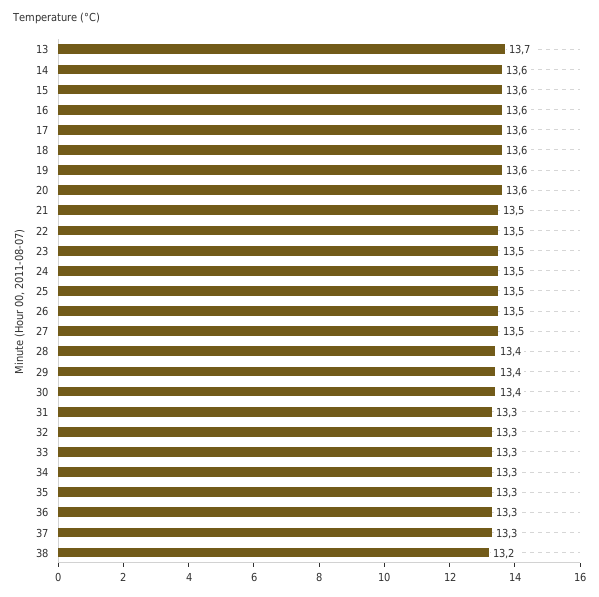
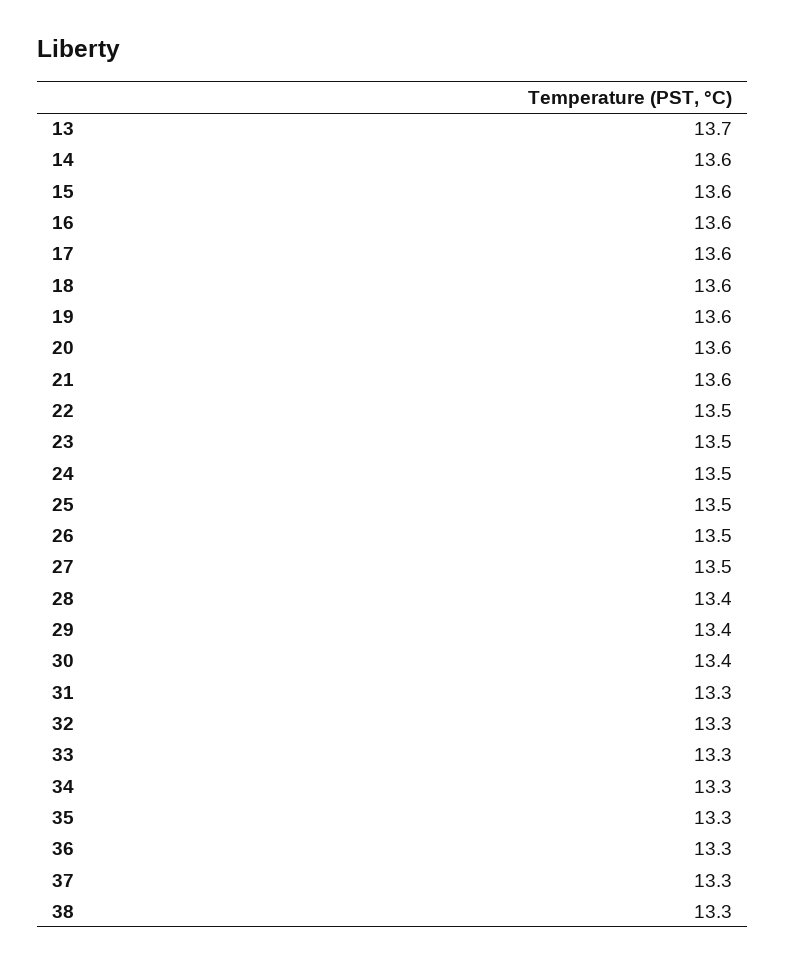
  {
    "13": 13.7,
    "14": 13.6,
    "15": 13.6,
    "16": 13.6,
    "17": 13.6,
    "18": 13.6,
    "19": 13.6,
    "20": 13.6,
-   "21": 13.5,
+   "21": 13.6,
    "22": 13.5,
    "23": 13.5,
    "24": 13.5,
    "25": 13.5,
    "26": 13.5,
    "27": 13.5,
    "28": 13.4,
    "29": 13.4,
    "30": 13.4,
    "31": 13.3,
    "32": 13.3,
    "33": 13.3,
    "34": 13.3,
    "35": 13.3,
    "36": 13.3,
    "37": 13.3,
-   "38": 13.2
+   "38": 13.3
  }

